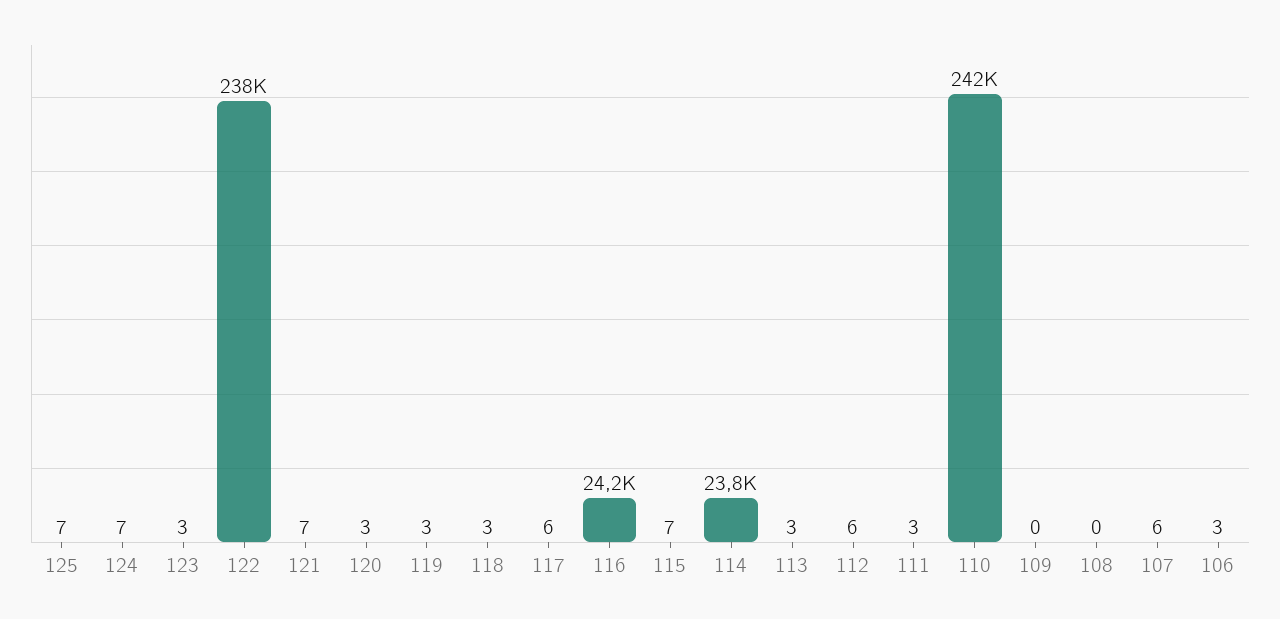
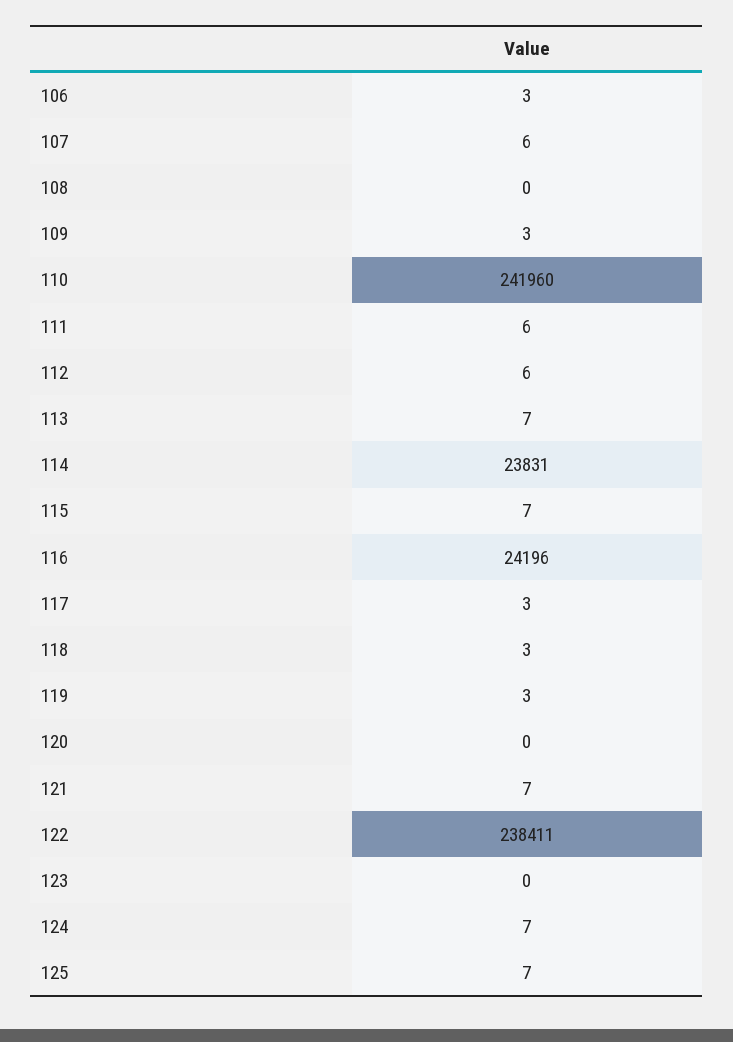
  {
    "125": 7,
    "124": 7,
-   "123": 3,
+   "123": 0,
    "122": 238411,
    "121": 7,
-   "120": 3,
+   "120": 0,
    "119": 3,
    "118": 3,
-   "117": 6,
+   "117": 3,
    "116": 24196,
    "115": 7,
    "114": 23831,
-   "113": 3,
+   "113": 7,
    "112": 6,
-   "111": 3,
+   "111": 6,
    "110": 241960,
-   "109": 0,
+   "109": 3,
    "108": 0,
    "107": 6,
    "106": 3
  }

